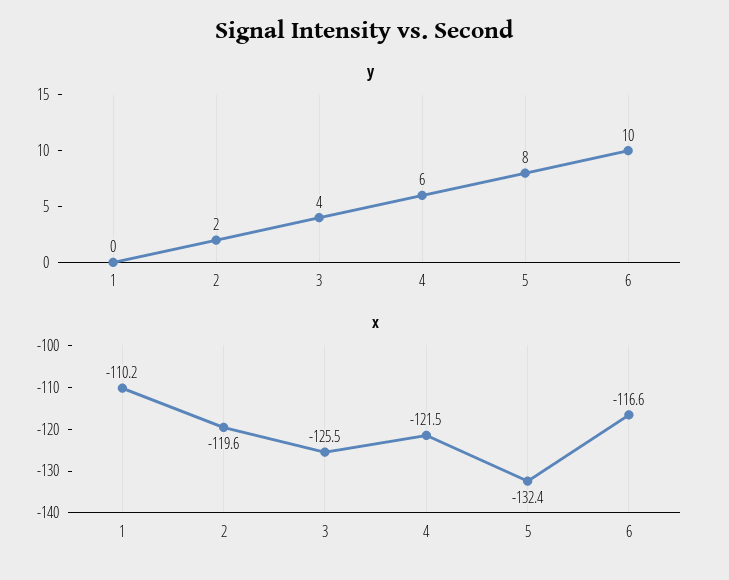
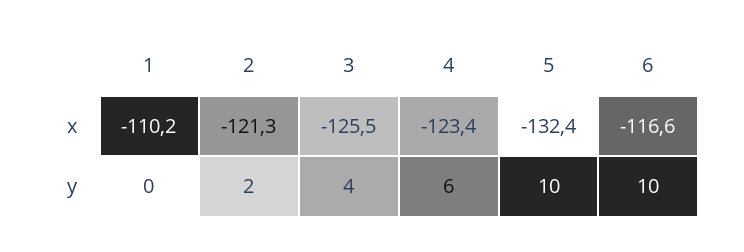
  {
    "y": {
      "1": 0,
      "2": 2,
      "3": 4,
      "4": 6,
-     "5": 8,
+     "5": 10,
      "6": 10
    },
    "x": {
      "1": -110.2,
-     "2": -119.6,
+     "2": -121.3,
      "3": -125.5,
-     "4": -121.5,
+     "4": -123.4,
      "5": -132.4,
      "6": -116.6
    }
  }

